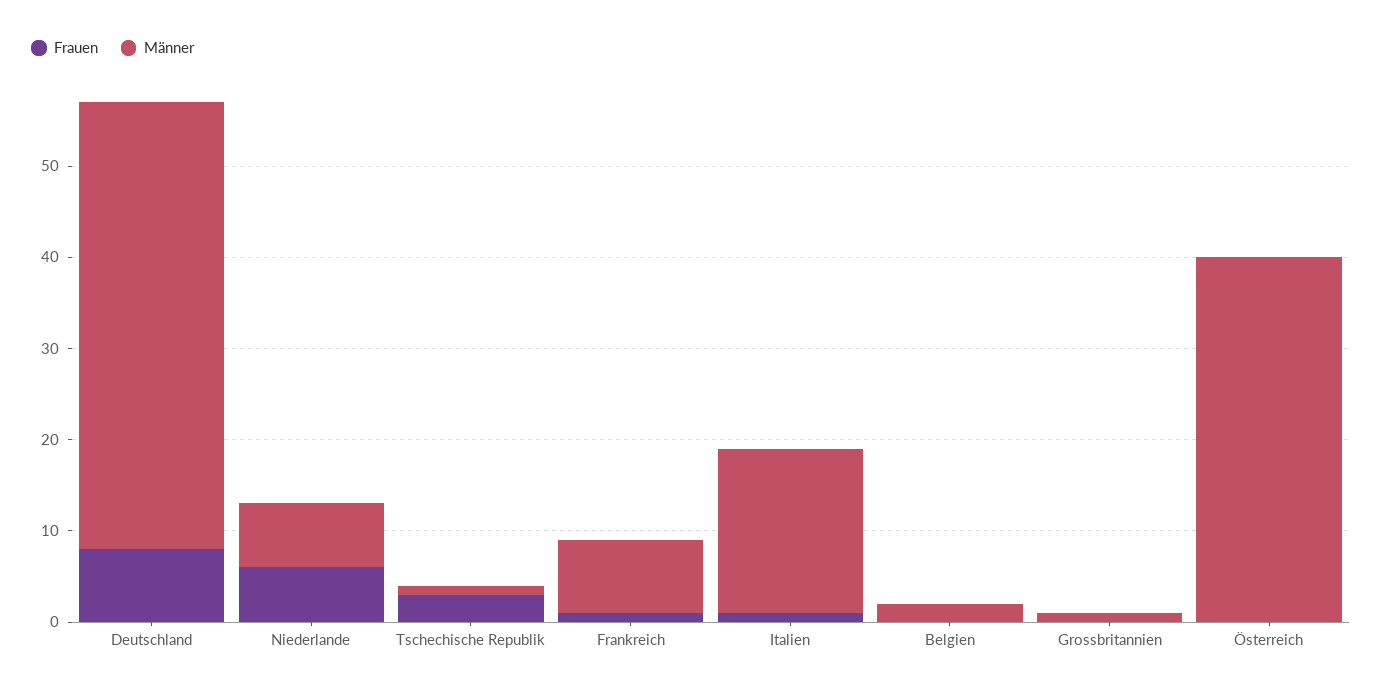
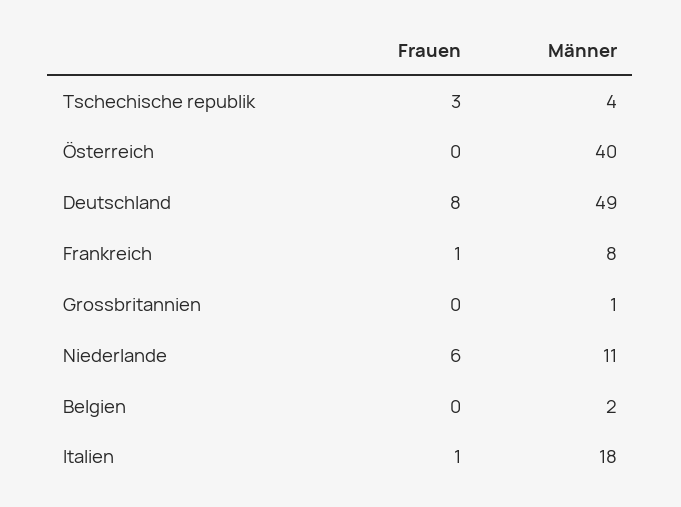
  {
    "Frauen": {
      "Deutschland": 8,
      "Niederlande": 6,
      "Tschechische Republik": 3,
      "Frankreich": 1,
      "Italien": 1,
      "Belgien": 0,
      "Grossbritannien": 0,
      "Österreich": 0
    },
    "Männer": {
      "Deutschland": 49,
-     "Niederlande": 7,
+     "Niederlande": 11,
-     "Tschechische Republik": 1,
+     "Tschechische Republik": 4,
      "Frankreich": 8,
      "Italien": 18,
      "Belgien": 2,
      "Grossbritannien": 1,
      "Österreich": 40
    }
  }

